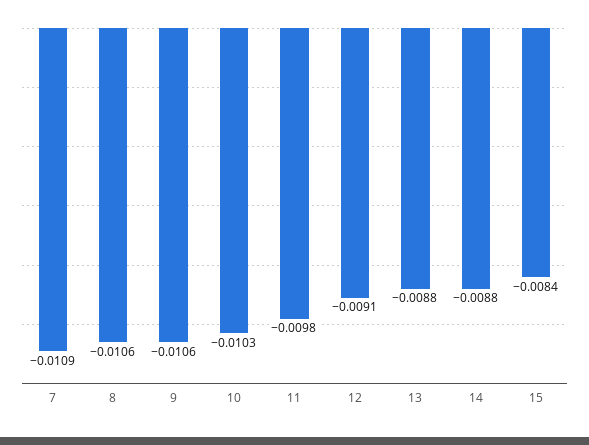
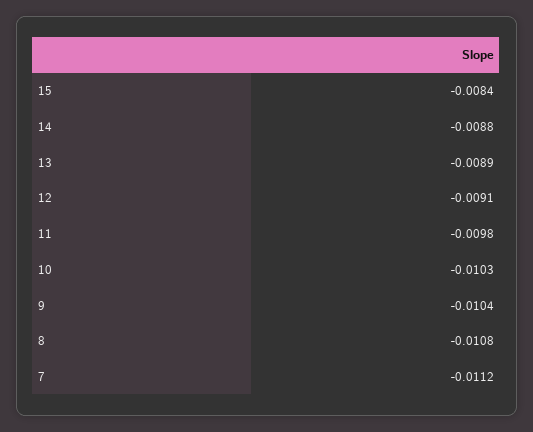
  {
-   "7": -0.0109,
+   "7": -0.0112,
-   "8": -0.0106,
+   "8": -0.0108,
-   "9": -0.0106,
+   "9": -0.0104,
    "10": -0.0103,
    "11": -0.0098,
    "12": -0.0091,
-   "13": -0.0088,
+   "13": -0.0089,
    "14": -0.0088,
    "15": -0.0084
  }

